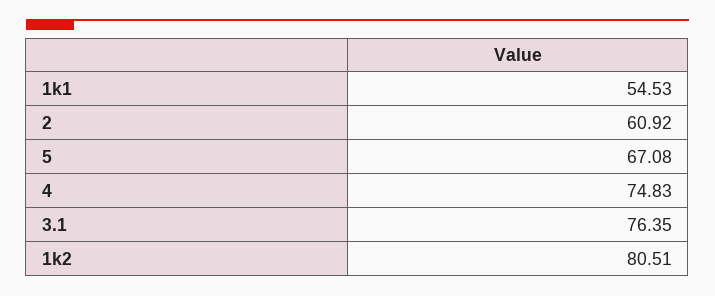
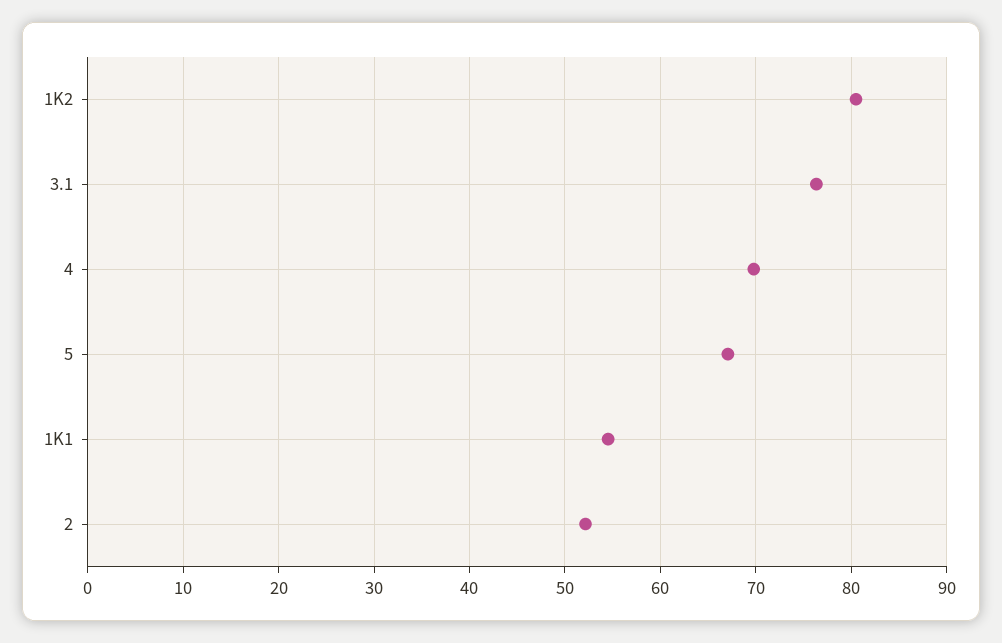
  {
    "1k1": 54.53,
-   "2": 60.92,
+   "2": 52,
    "5": 67.08,
-   "4": 74.83,
+   "4": 70,
    "3.1": 76.35,
    "1k2": 80.51
  }

